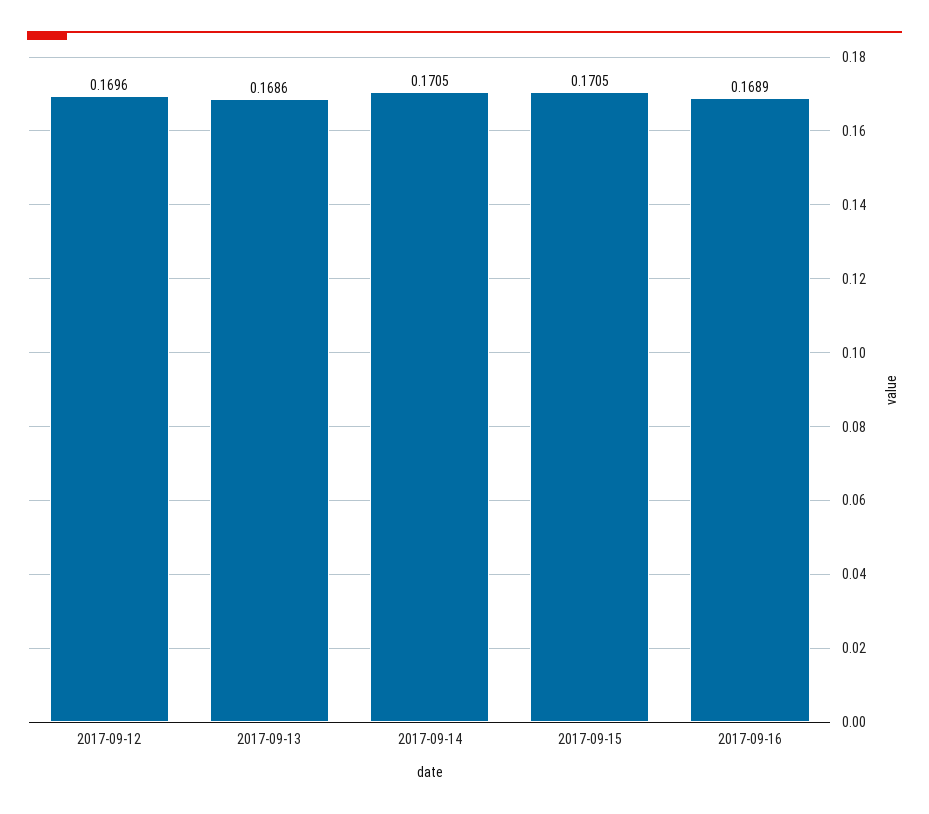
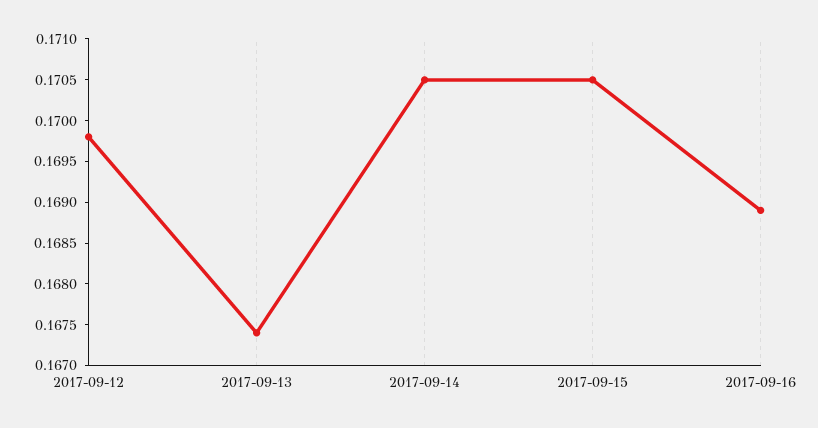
  {
-   "2017-09-12": 0.1696,
+   "2017-09-12": 0.1698,
-   "2017-09-13": 0.1686,
+   "2017-09-13": 0.1674,
    "2017-09-14": 0.1705,
    "2017-09-15": 0.1705,
    "2017-09-16": 0.1689
  }

